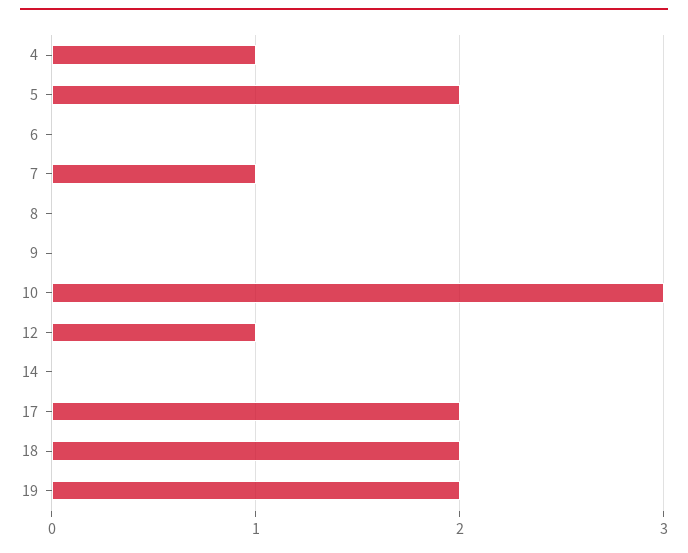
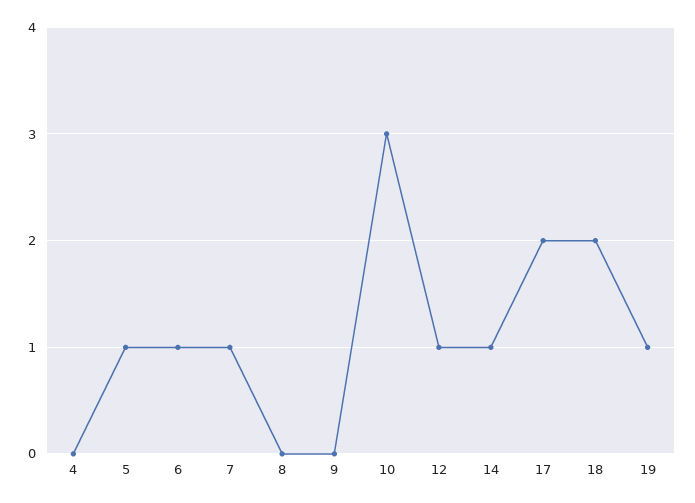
  {
-   "4": 1,
+   "4": 0,
-   "5": 2,
+   "5": 1,
-   "6": 0,
+   "6": 1,
    "7": 1,
    "8": 0,
    "9": 0,
    "10": 3,
    "12": 1,
-   "14": 0,
+   "14": 1,
    "17": 2,
    "18": 2,
-   "19": 2
+   "19": 1
  }

